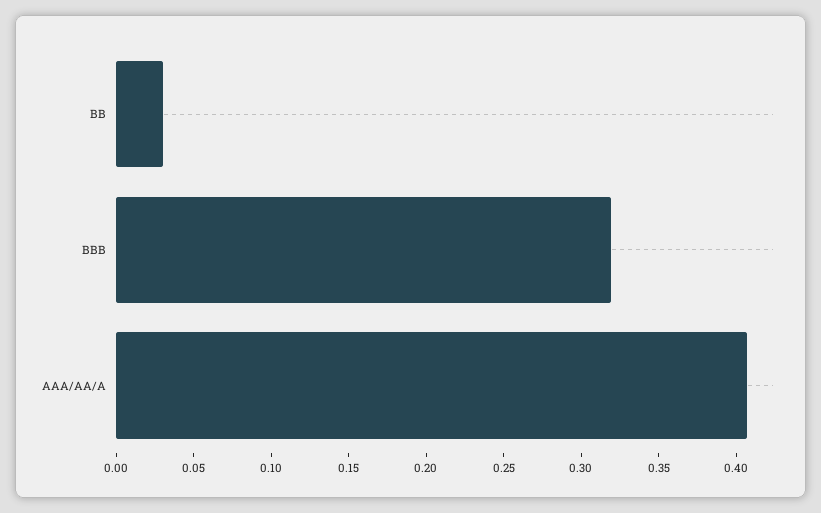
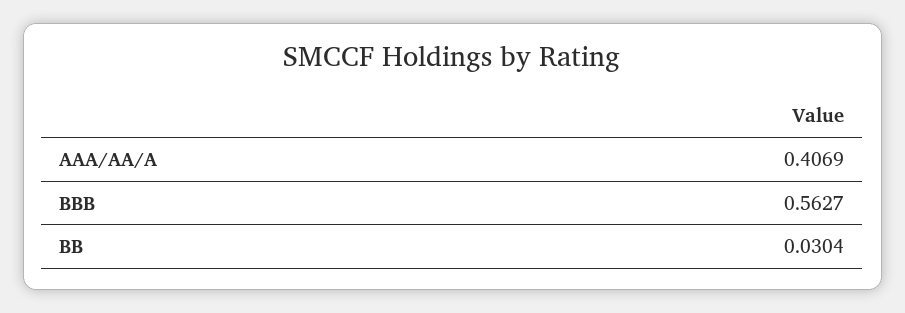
  {
    "BB": 0.0304,
-   "BBB": 0.32,
+   "BBB": 0.5627,
    "AAA/AA/A": 0.4069
  }

